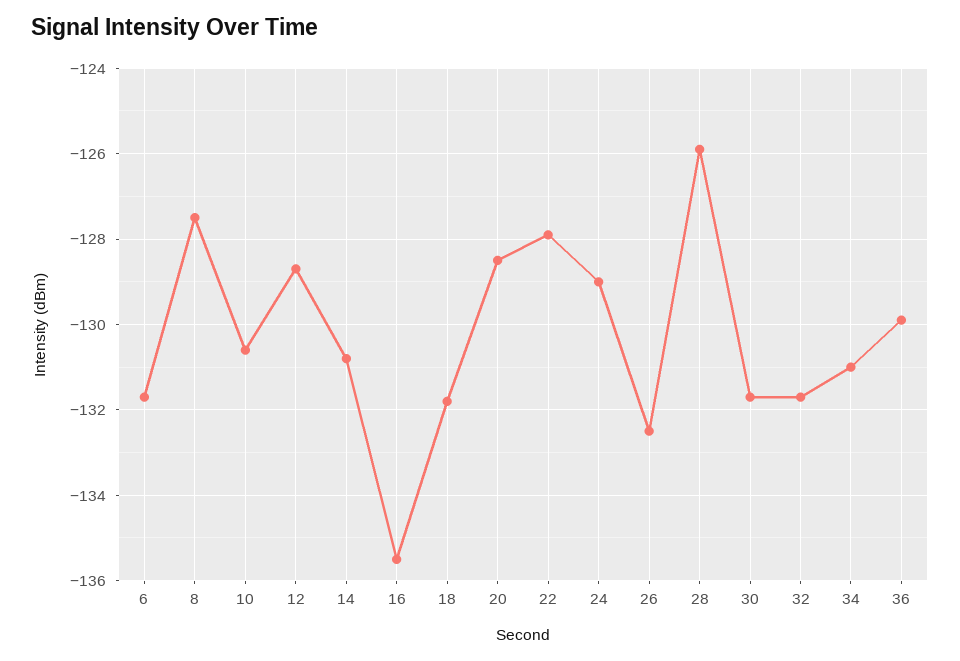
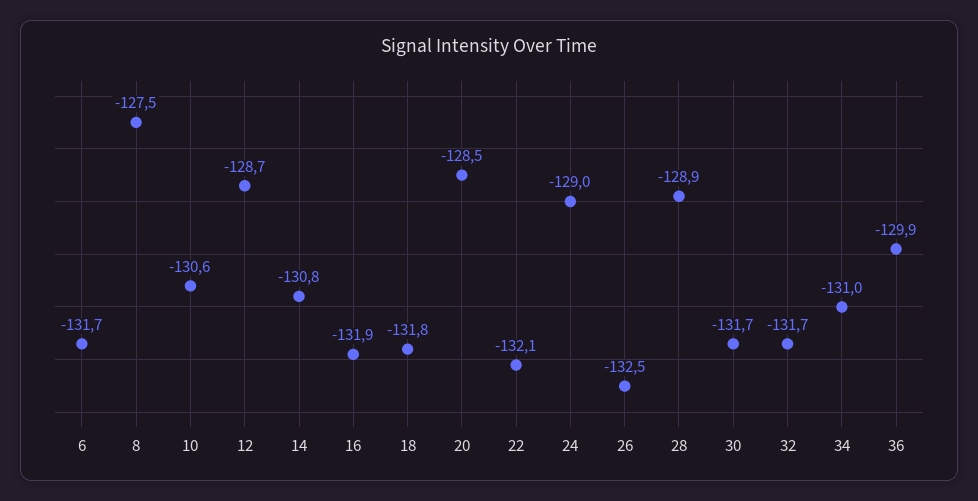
  {
    "6": -131.7,
    "8": -127.5,
    "10": -130.6,
    "12": -128.7,
    "14": -130.8,
-   "16": -135.5,
+   "16": -131.9,
    "18": -131.8,
    "20": -128.5,
-   "22": -128,
+   "22": -132.1,
    "24": -129,
    "26": -132.5,
-   "28": -126,
+   "28": -128.9,
    "30": -131.7,
    "32": -131.7,
    "34": -131,
    "36": -129.9
  }

